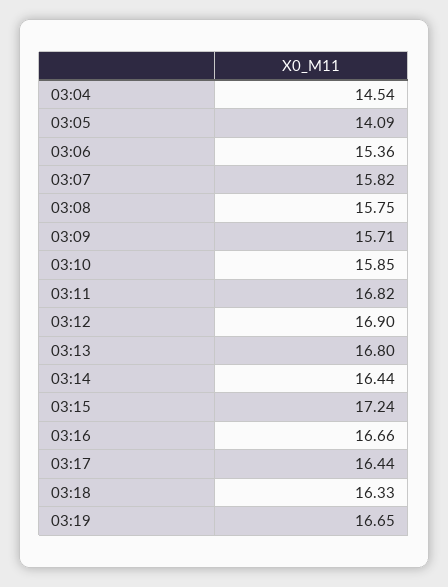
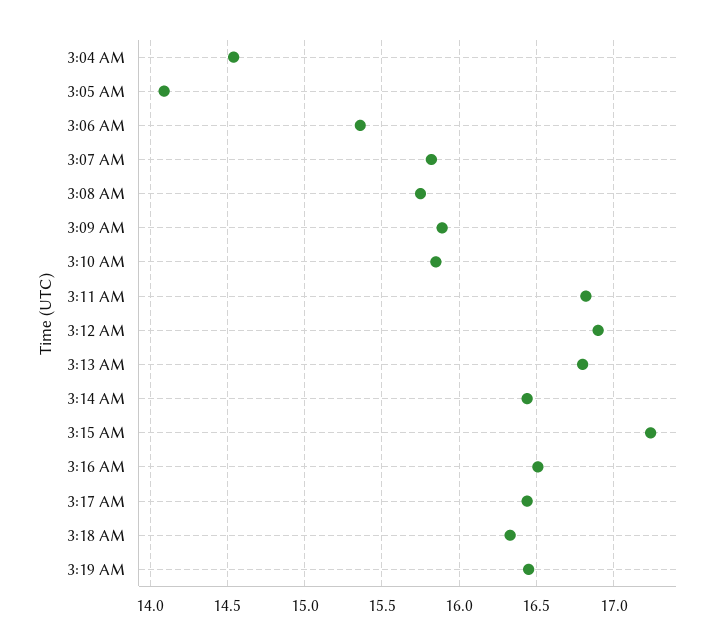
  {
    "03:04": 14.54,
    "03:05": 14.09,
    "03:06": 15.36,
    "03:07": 15.82,
    "03:08": 15.75,
-   "03:09": 15.71,
+   "03:09": 15.9,
    "03:10": 15.85,
    "03:11": 16.82,
    "03:12": 16.9,
    "03:13": 16.8,
    "03:14": 16.44,
    "03:15": 17.24,
-   "03:16": 16.66,
+   "03:16": 16.5,
    "03:17": 16.44,
    "03:18": 16.33,
-   "03:19": 16.65
+   "03:19": 16.45
  }

